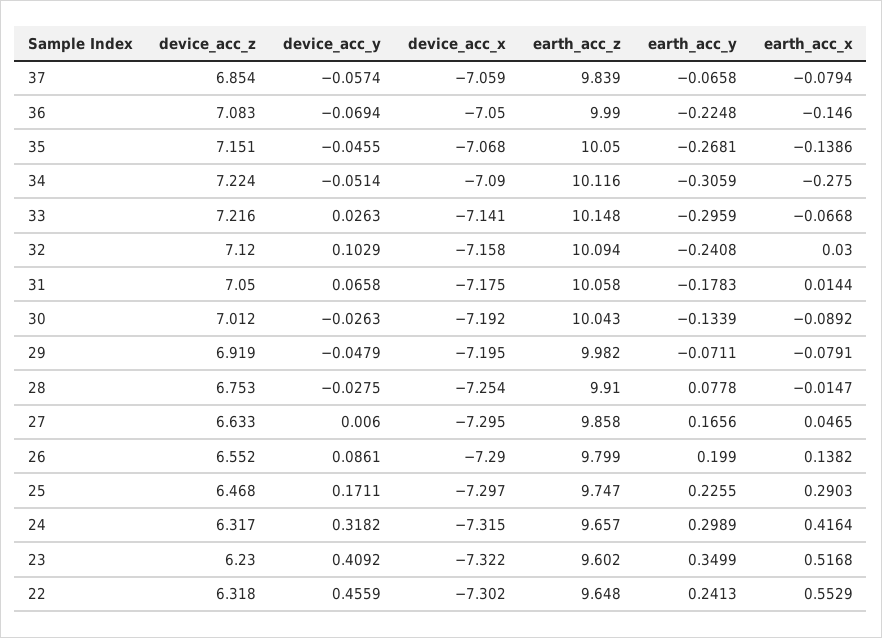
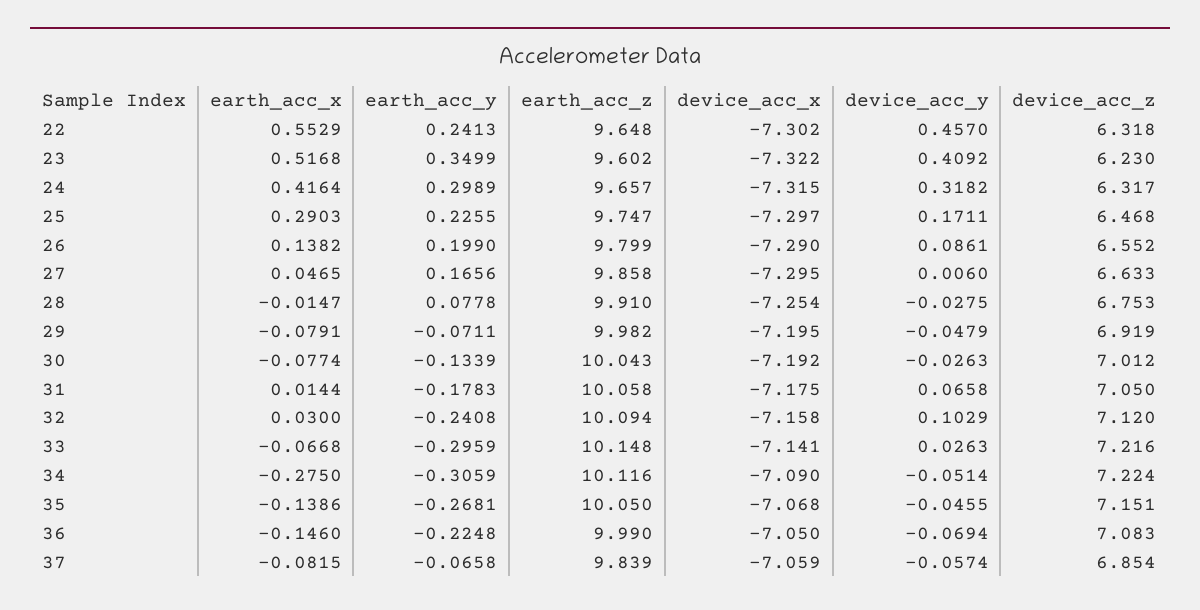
  {
    "device_acc_z": {
      "37": 6.854,
      "36": 7.083,
      "35": 7.151,
      "34": 7.224,
      "33": 7.216,
      "32": 7.12,
      "31": 7.05,
      "30": 7.012,
      "29": 6.919,
      "28": 6.753,
      "27": 6.633,
      "26": 6.552,
      "25": 6.468,
      "24": 6.317,
      "23": 6.23,
      "22": 6.318
    },
    "device_acc_y": {
      "37": -0.0574,
      "36": -0.0694,
      "35": -0.0455,
      "34": -0.0514,
      "33": 0.0263,
      "32": 0.1029,
      "31": 0.0658,
      "30": -0.0263,
      "29": -0.0479,
      "28": -0.0275,
      "27": 0.006,
      "26": 0.0861,
      "25": 0.1711,
      "24": 0.3182,
      "23": 0.4092,
-     "22": 0.4559
+     "22": 0.457
    },
    "device_acc_x": {
      "37": -7.059,
      "36": -7.05,
      "35": -7.068,
      "34": -7.09,
      "33": -7.141,
      "32": -7.158,
      "31": -7.175,
      "30": -7.192,
      "29": -7.195,
      "28": -7.254,
      "27": -7.295,
      "26": -7.29,
      "25": -7.297,
      "24": -7.315,
      "23": -7.322,
      "22": -7.302
    },
    "earth_acc_z": {
      "37": 9.839,
      "36": 9.99,
      "35": 10.05,
      "34": 10.116,
      "33": 10.148,
      "32": 10.094,
      "31": 10.058,
      "30": 10.043,
      "29": 9.982,
      "28": 9.91,
      "27": 9.858,
      "26": 9.799,
      "25": 9.747,
      "24": 9.657,
      "23": 9.602,
      "22": 9.648
    },
    "earth_acc_y": {
      "37": -0.0658,
      "36": -0.2248,
      "35": -0.2681,
      "34": -0.3059,
      "33": -0.2959,
      "32": -0.2408,
      "31": -0.1783,
      "30": -0.1339,
      "29": -0.0711,
      "28": 0.0778,
      "27": 0.1656,
      "26": 0.199,
      "25": 0.2255,
      "24": 0.2989,
      "23": 0.3499,
      "22": 0.2413
    },
    "earth_acc_x": {
-     "37": -0.0794,
+     "37": -0.0815,
      "36": -0.146,
      "35": -0.1386,
      "34": -0.275,
      "33": -0.0668,
      "32": 0.03,
      "31": 0.0144,
-     "30": -0.0892,
+     "30": -0.0774,
      "29": -0.0791,
      "28": -0.0147,
      "27": 0.0465,
      "26": 0.1382,
      "25": 0.2903,
      "24": 0.4164,
      "23": 0.5168,
      "22": 0.5529
    }
  }

